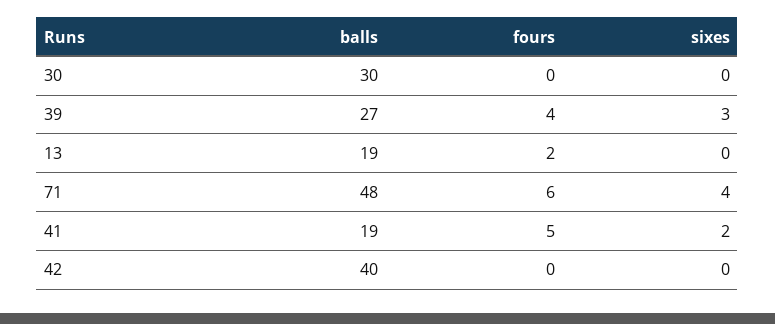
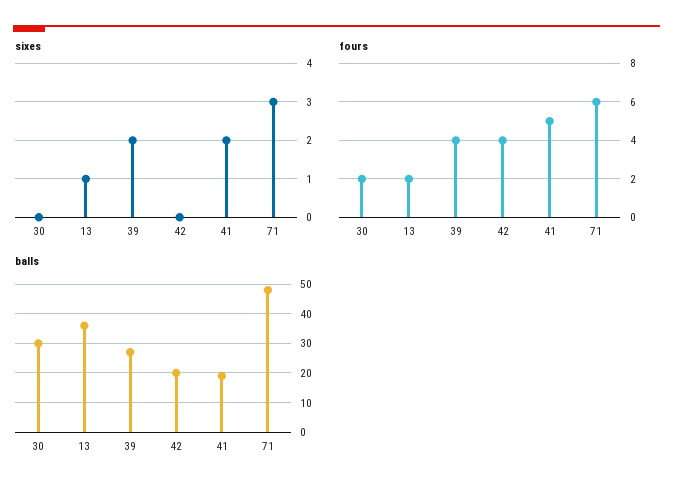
  {
    "balls": {
      "30": 30,
      "39": 27,
-     "13": 19,
+     "13": 35,
      "71": 48,
      "41": 19,
-     "42": 40
+     "42": 20
    },
    "fours": {
-     "30": 0,
+     "30": 2,
      "39": 4,
      "13": 2,
      "71": 6,
      "41": 5,
-     "42": 0
+     "42": 4
    },
    "sixes": {
      "30": 0,
-     "39": 3,
+     "39": 2,
-     "13": 0,
+     "13": 1,
-     "71": 4,
+     "71": 3,
      "41": 2,
      "42": 0
    }
  }

